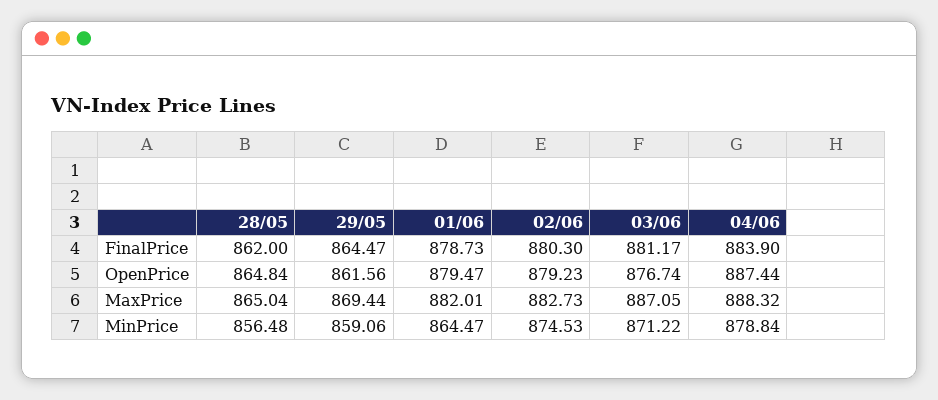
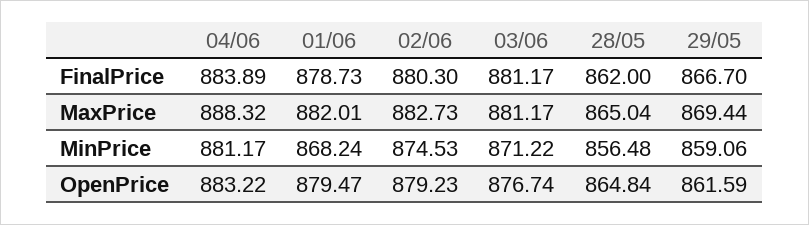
  {
    "28/05": {
      "FinalPrice": 862,
      "OpenPrice": 864.84,
      "MaxPrice": 865.04,
      "MinPrice": 856.48
    },
    "29/05": {
-     "FinalPrice": 864.47,
+     "FinalPrice": 866.7,
-     "OpenPrice": 861.56,
+     "OpenPrice": 861.59,
      "MaxPrice": 869.44,
      "MinPrice": 859.06
    },
    "01/06": {
      "FinalPrice": 878.73,
      "OpenPrice": 879.47,
      "MaxPrice": 882.01,
-     "MinPrice": 864.47
+     "MinPrice": 868.24
    },
    "02/06": {
      "FinalPrice": 880.3,
      "OpenPrice": 879.23,
      "MaxPrice": 882.73,
      "MinPrice": 874.53
    },
    "03/06": {
      "FinalPrice": 881.17,
      "OpenPrice": 876.74,
-     "MaxPrice": 887.05,
+     "MaxPrice": 881.17,
      "MinPrice": 871.22
    },
    "04/06": {
-     "FinalPrice": 883.9,
+     "FinalPrice": 883.89,
-     "OpenPrice": 887.44,
+     "OpenPrice": 883.22,
      "MaxPrice": 888.32,
-     "MinPrice": 878.84
+     "MinPrice": 881.17
    }
  }

